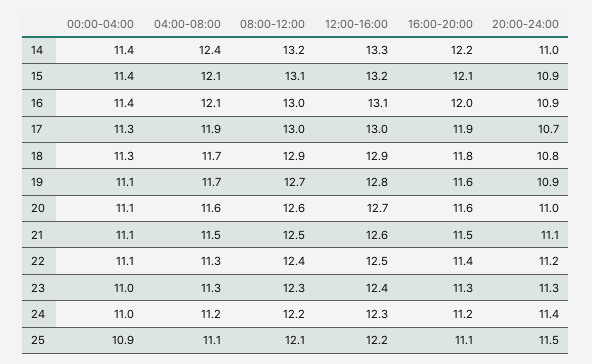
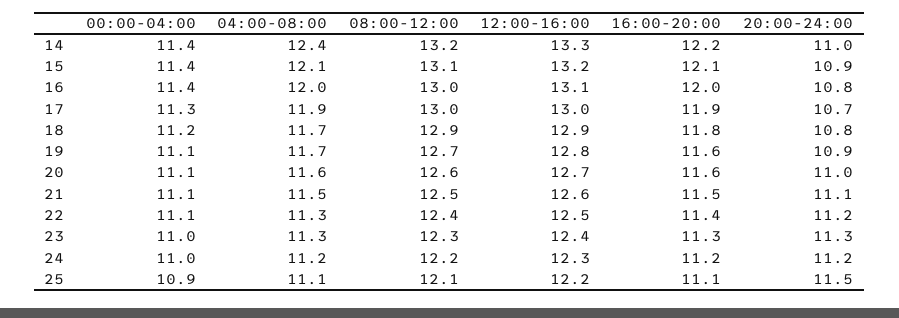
  {
    "00:00-04:00": {
      "14": 11.4,
      "15": 11.4,
      "16": 11.4,
      "17": 11.3,
-     "18": 11.3,
+     "18": 11.2,
      "19": 11.1,
      "20": 11.1,
      "21": 11.1,
      "22": 11.1,
      "23": 11,
      "24": 11,
      "25": 10.9
    },
    "04:00-08:00": {
      "14": 12.4,
      "15": 12.1,
-     "16": 12.1,
+     "16": 12,
      "17": 11.9,
      "18": 11.7,
      "19": 11.7,
      "20": 11.6,
      "21": 11.5,
      "22": 11.3,
      "23": 11.3,
      "24": 11.2,
      "25": 11.1
    },
    "08:00-12:00": {
      "14": 13.2,
      "15": 13.1,
      "16": 13,
      "17": 13,
      "18": 12.9,
      "19": 12.7,
      "20": 12.6,
      "21": 12.5,
      "22": 12.4,
      "23": 12.3,
      "24": 12.2,
      "25": 12.1
    },
    "12:00-16:00": {
      "14": 13.3,
      "15": 13.2,
      "16": 13.1,
      "17": 13,
      "18": 12.9,
      "19": 12.8,
      "20": 12.7,
      "21": 12.6,
      "22": 12.5,
      "23": 12.4,
      "24": 12.3,
      "25": 12.2
    },
    "16:00-20:00": {
      "14": 12.2,
      "15": 12.1,
      "16": 12,
      "17": 11.9,
      "18": 11.8,
      "19": 11.6,
      "20": 11.6,
      "21": 11.5,
      "22": 11.4,
      "23": 11.3,
      "24": 11.2,
      "25": 11.1
    },
    "20:00-24:00": {
      "14": 11,
      "15": 10.9,
-     "16": 10.9,
+     "16": 10.8,
      "17": 10.7,
      "18": 10.8,
      "19": 10.9,
      "20": 11,
      "21": 11.1,
      "22": 11.2,
      "23": 11.3,
-     "24": 11.4,
+     "24": 11.2,
      "25": 11.5
    }
  }

